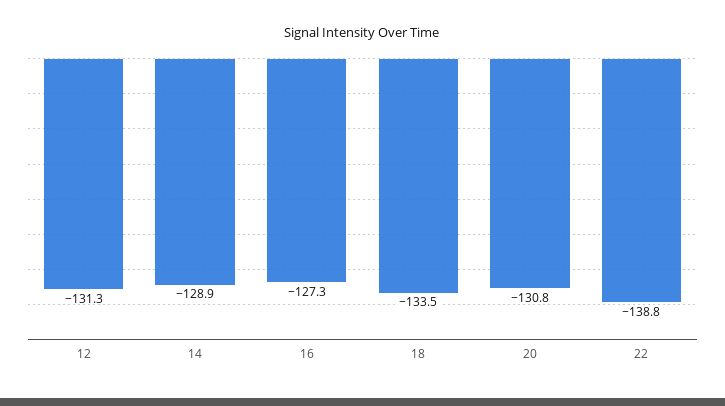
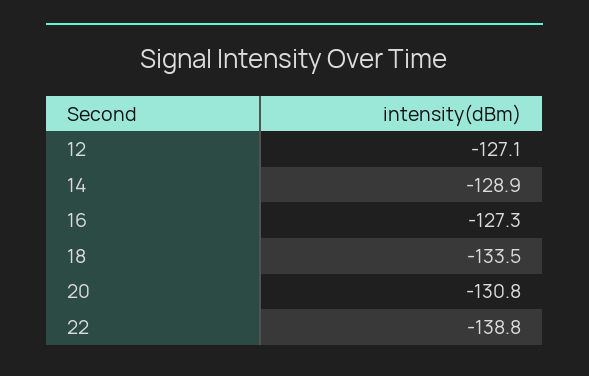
  {
-   "12": -131.3,
+   "12": -127.1,
    "14": -128.9,
    "16": -127.3,
    "18": -133.5,
    "20": -130.8,
    "22": -138.8
  }

